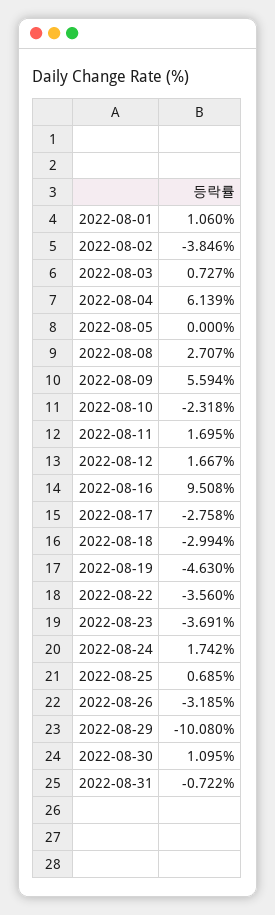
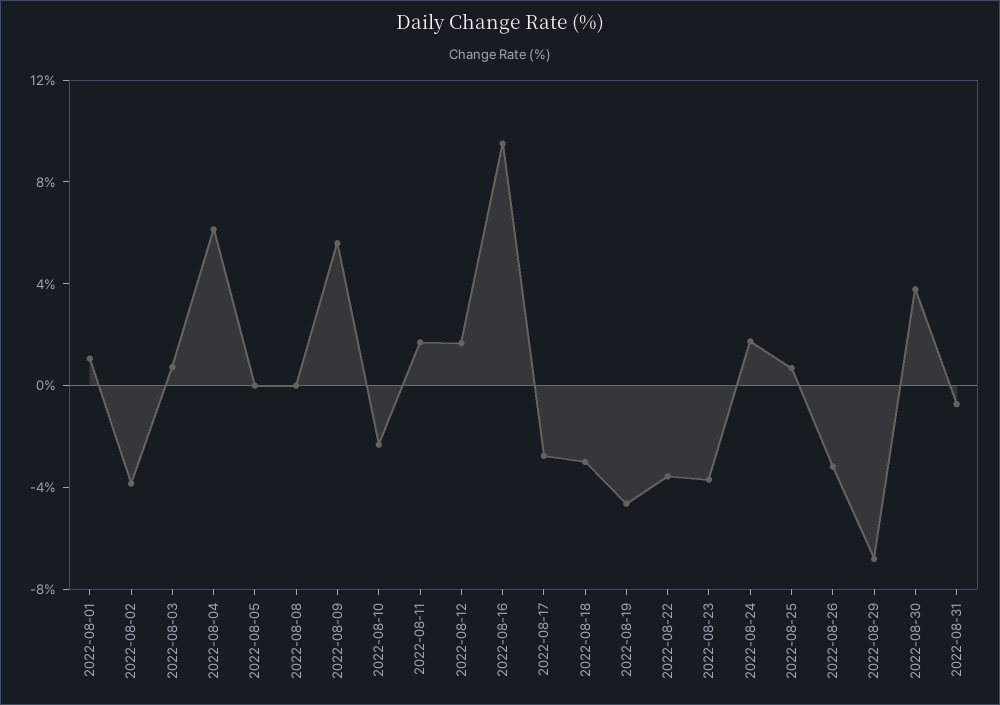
  {
    "2022-08-01": 1.06,
    "2022-08-02": -3.846,
    "2022-08-03": 0.727,
    "2022-08-04": 6.139,
    "2022-08-05": 0,
-   "2022-08-08": 2.707,
+   "2022-08-08": 0,
    "2022-08-09": 5.594,
    "2022-08-10": -2.318,
    "2022-08-11": 1.695,
    "2022-08-12": 1.667,
    "2022-08-16": 9.508,
    "2022-08-17": -2.758,
    "2022-08-18": -2.994,
    "2022-08-19": -4.63,
    "2022-08-22": -3.56,
    "2022-08-23": -3.691,
    "2022-08-24": 1.742,
    "2022-08-25": 0.685,
    "2022-08-26": -3.185,
-   "2022-08-29": -10.08,
+   "2022-08-29": -7,
-   "2022-08-30": 1.095,
+   "2022-08-30": 4,
    "2022-08-31": -0.722
  }

